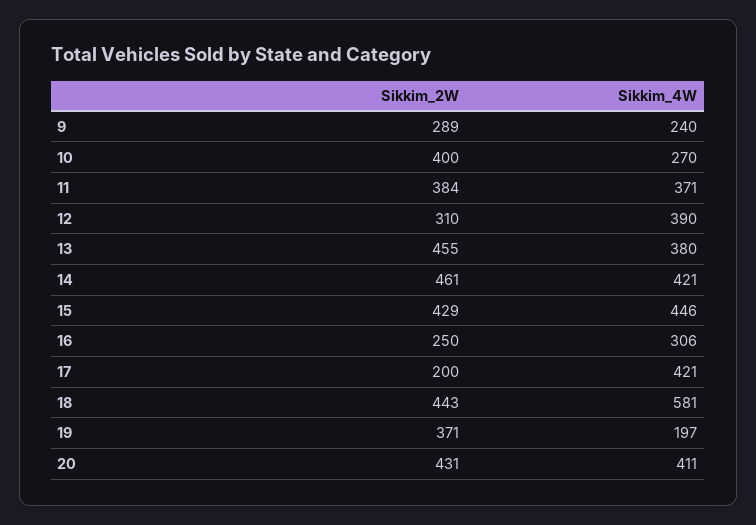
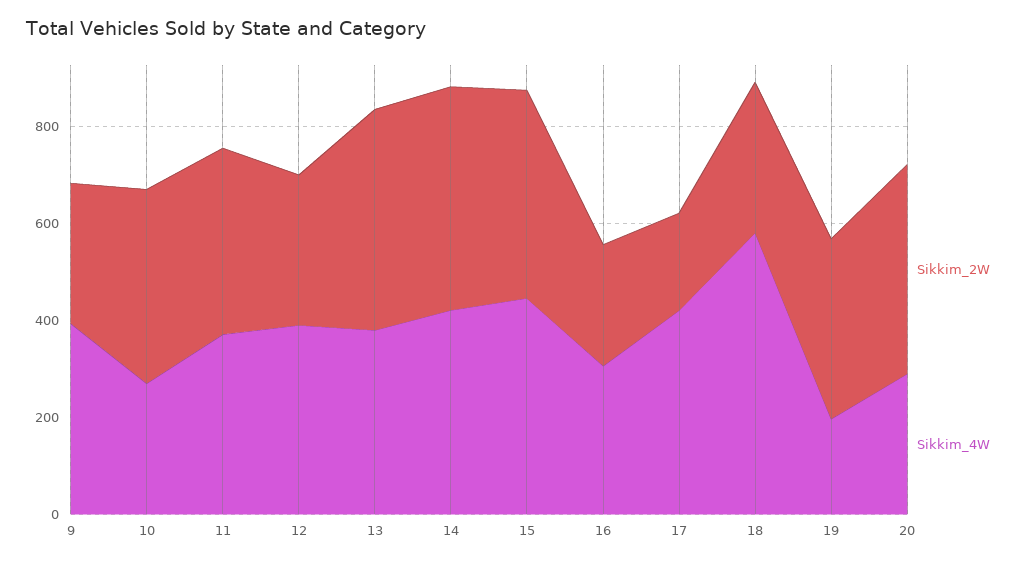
  {
    "Sikkim_2W": {
      "9": 289,
      "10": 400,
      "11": 384,
      "12": 310,
      "13": 455,
      "14": 461,
      "15": 429,
      "16": 250,
      "17": 200,
-     "18": 443,
+     "18": 300,
      "19": 371,
      "20": 431
    },
    "Sikkim_4W": {
-     "9": 240,
+     "9": 400,
      "10": 270,
      "11": 371,
      "12": 390,
      "13": 380,
      "14": 421,
      "15": 446,
      "16": 306,
      "17": 421,
      "18": 581,
      "19": 197,
-     "20": 411
+     "20": 300
    }
  }

